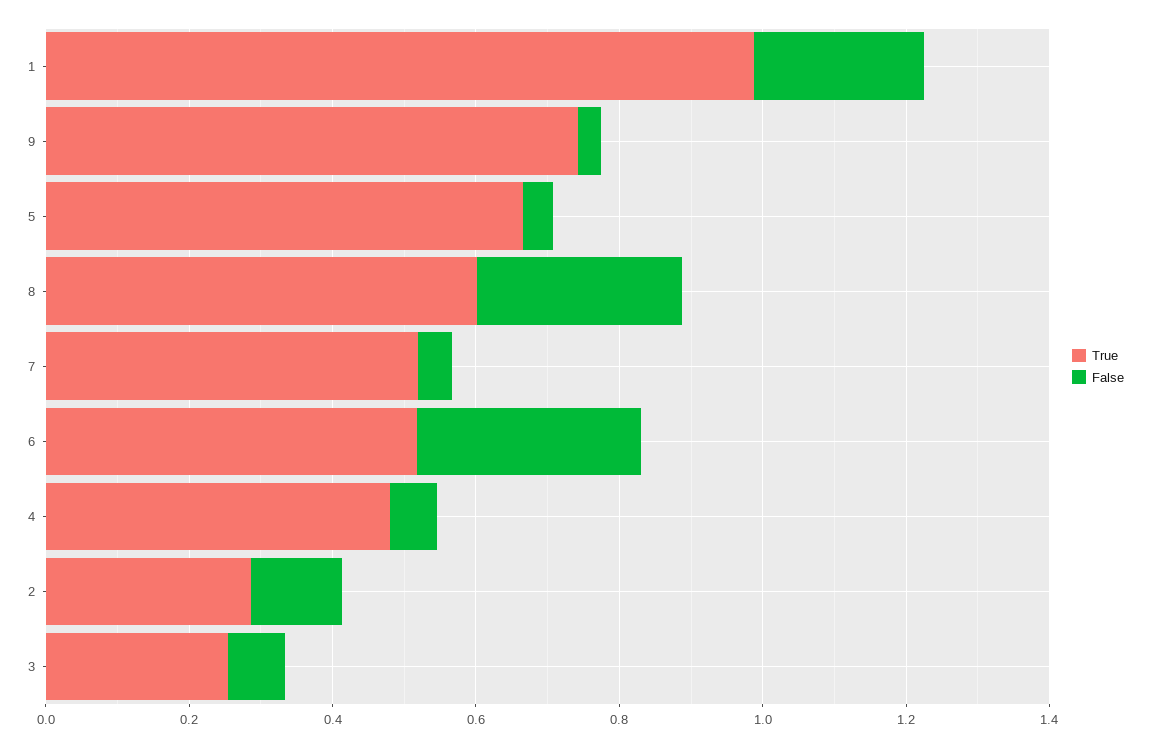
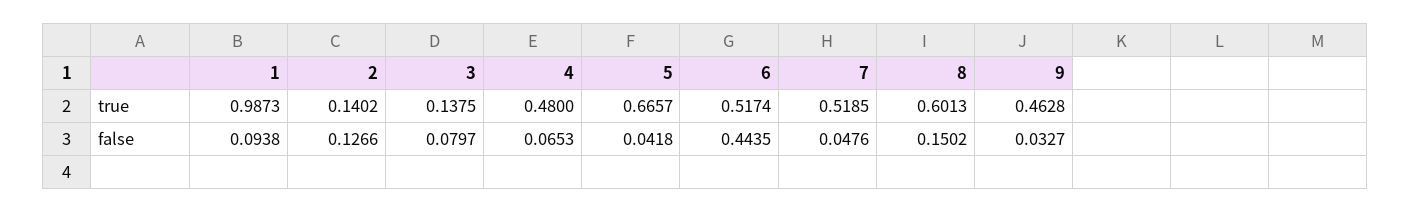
  {
    "True": {
      "1": 0.9873,
-     "9": 0.75,
+     "9": 0.4628,
      "5": 0.6657,
      "8": 0.6013,
      "7": 0.5185,
      "6": 0.5174,
      "4": 0.48,
-     "2": 0.3,
+     "2": 0.1402,
-     "3": 0.25
+     "3": 0.1375
    },
    "False": {
-     "1": 0.25,
+     "1": 0.0938,
      "9": 0.0327,
      "5": 0.0418,
-     "8": 0.3,
+     "8": 0.1502,
      "7": 0.0476,
-     "6": 0.3,
+     "6": 0.4435,
      "4": 0.0653,
      "2": 0.1266,
      "3": 0.0797
    }
  }

